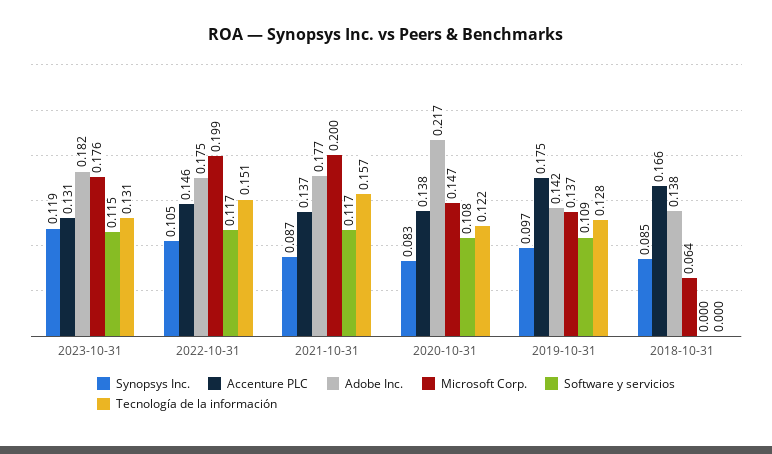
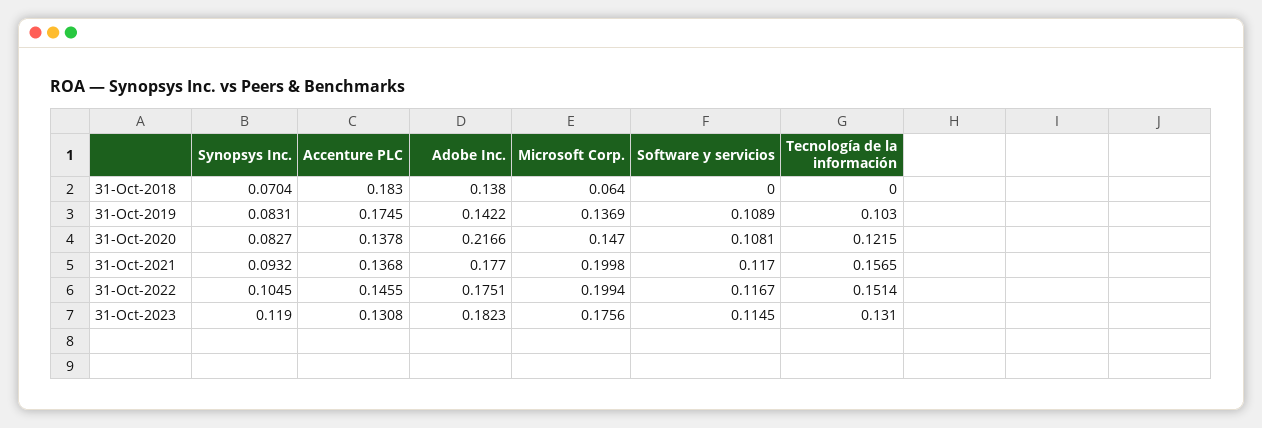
  {
    "Synopsys Inc.": {
      "2023-10-31": 0.119,
      "2022-10-31": 0.1045,
-     "2021-10-31": 0.087,
+     "2021-10-31": 0.0932,
      "2020-10-31": 0.0827,
-     "2019-10-31": 0.097,
+     "2019-10-31": 0.0831,
-     "2018-10-31": 0.085
+     "2018-10-31": 0.0704
    },
    "Accenture PLC": {
      "2023-10-31": 0.1308,
      "2022-10-31": 0.1455,
      "2021-10-31": 0.1368,
      "2020-10-31": 0.1378,
      "2019-10-31": 0.1745,
-     "2018-10-31": 0.166
+     "2018-10-31": 0.183
    },
    "Adobe Inc.": {
      "2023-10-31": 0.1823,
      "2022-10-31": 0.1751,
      "2021-10-31": 0.177,
      "2020-10-31": 0.2166,
      "2019-10-31": 0.1422,
      "2018-10-31": 0.138
    },
    "Microsoft Corp.": {
      "2023-10-31": 0.1756,
      "2022-10-31": 0.1994,
      "2021-10-31": 0.1998,
      "2020-10-31": 0.147,
      "2019-10-31": 0.1369,
      "2018-10-31": 0.064
    },
    "Software y servicios": {
      "2023-10-31": 0.1145,
      "2022-10-31": 0.1167,
      "2021-10-31": 0.117,
      "2020-10-31": 0.1081,
      "2019-10-31": 0.1089,
      "2018-10-31": 0
    },
    "Tecnología de la información": {
      "2023-10-31": 0.131,
      "2022-10-31": 0.1514,
      "2021-10-31": 0.1565,
      "2020-10-31": 0.1215,
-     "2019-10-31": 0.128,
+     "2019-10-31": 0.103,
      "2018-10-31": 0
    }
  }

